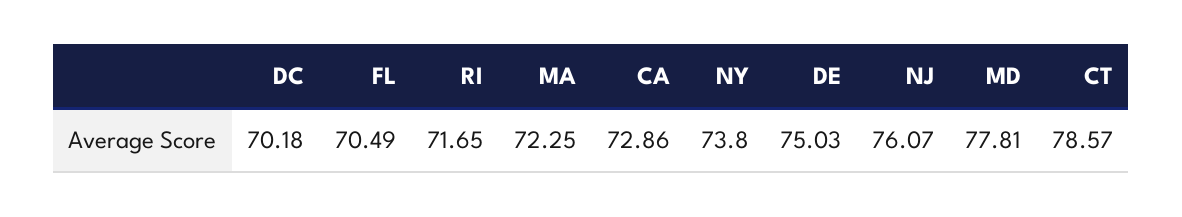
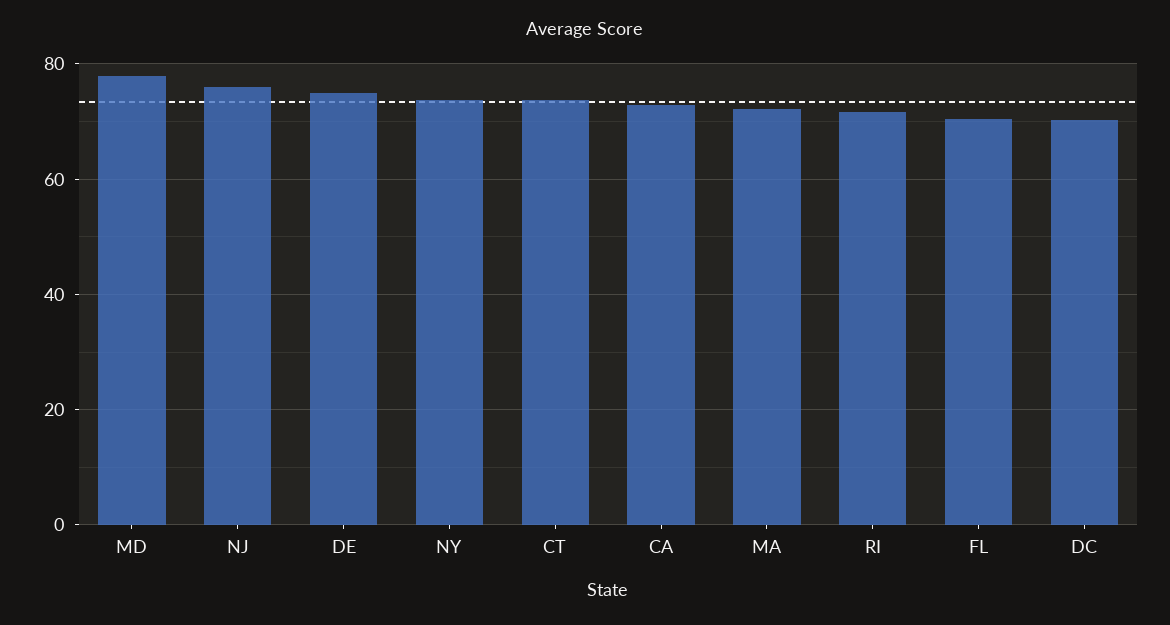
  {
    "DC": 70.18,
    "FL": 70.49,
    "RI": 71.65,
    "MA": 72.25,
    "CA": 72.86,
    "NY": 73.8,
    "DE": 75.03,
    "NJ": 76.07,
    "MD": 77.81,
-   "CT": 78.57
+   "CT": 74
  }

